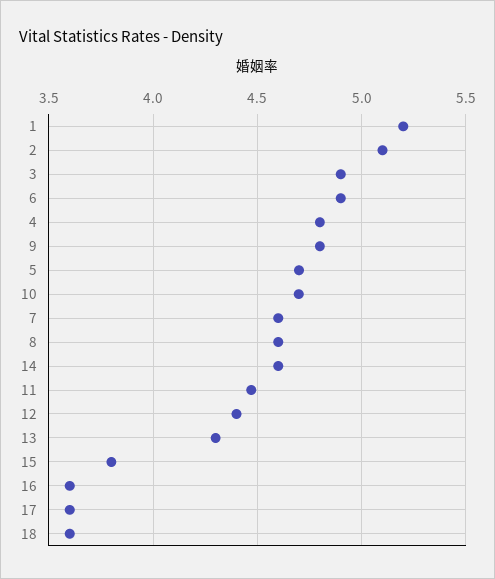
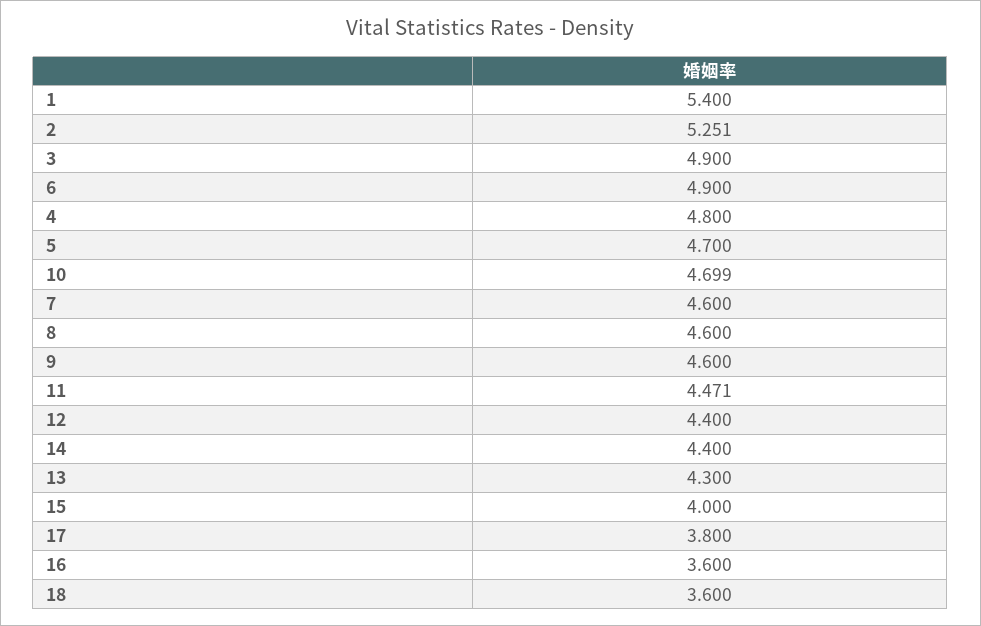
  {
-   "1": 5.2,
+   "1": 5.4,
-   "2": 5.1,
+   "2": 5.251,
    "3": 4.9,
    "6": 4.9,
    "4": 4.8,
-   "9": 4.8,
+   "9": 4.6,
    "5": 4.7,
    "10": 4.699,
    "7": 4.6,
    "8": 4.6,
-   "14": 4.6,
+   "14": 4.4,
    "11": 4.471,
    "12": 4.4,
    "13": 4.3,
-   "15": 3.8,
+   "15": 4,
    "16": 3.6,
-   "17": 3.6,
+   "17": 3.8,
    "18": 3.6
  }

